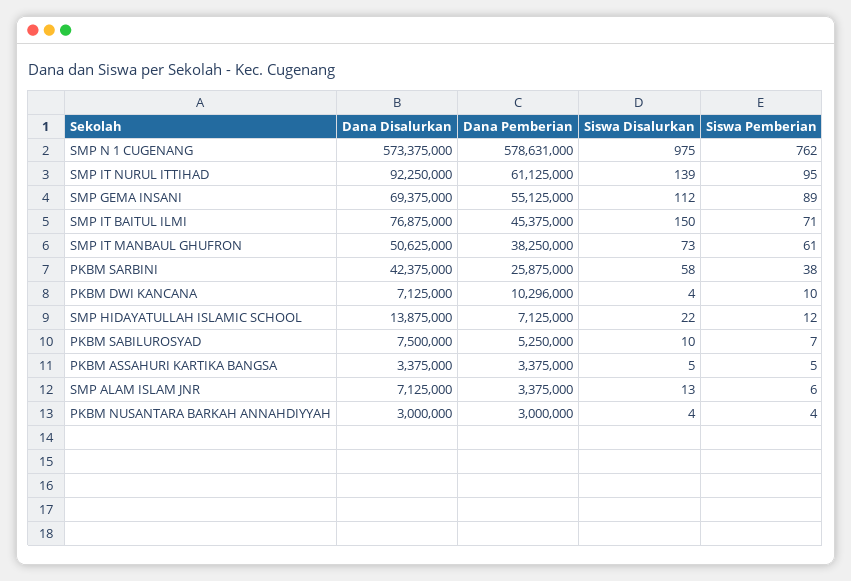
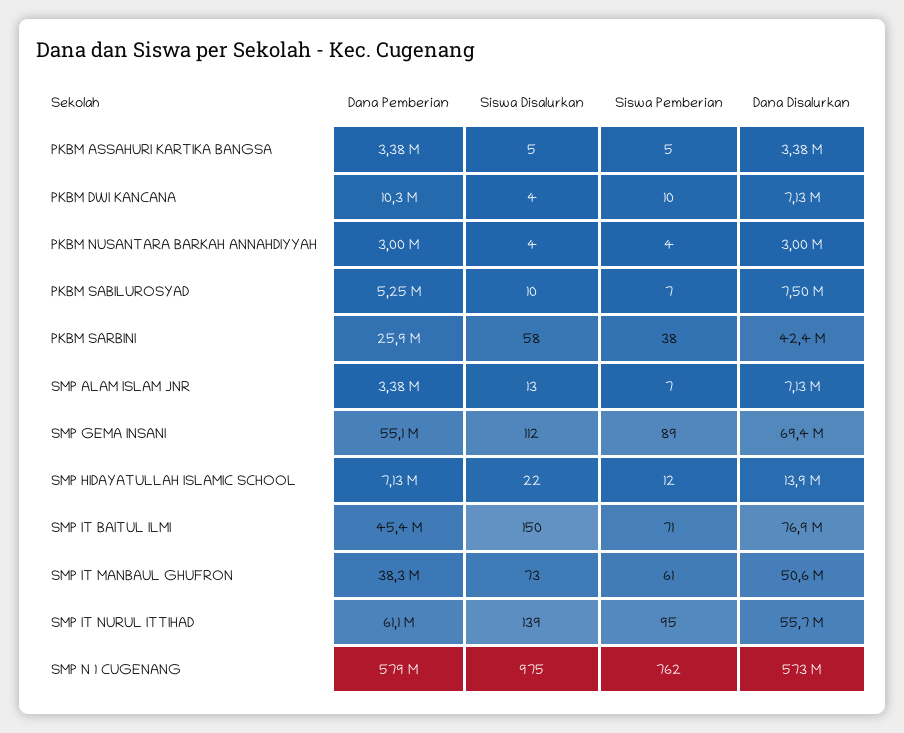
  {
    "Dana Disalurkan": {
      "SMP N 1 CUGENANG": 573375000,
-     "SMP IT NURUL ITTIHAD": 92250000,
+     "SMP IT NURUL ITTIHAD": 55700000,
      "SMP GEMA INSANI": 69375000,
      "SMP IT BAITUL ILMI": 76875000,
      "SMP IT MANBAUL GHUFRON": 50625000,
      "PKBM SARBINI": 42375000,
      "PKBM DWI KANCANA": 7125000,
      "SMP HIDAYATULLAH ISLAMIC SCHOOL": 13875000,
      "PKBM SABILUROSYAD": 7500000,
      "PKBM ASSAHURI KARTIKA BANGSA": 3375000,
      "SMP ALAM ISLAM JNR": 7125000,
      "PKBM NUSANTARA BARKAH ANNAHDIYYAH": 3000000
    },
    "Dana Pemberian": {
      "SMP N 1 CUGENANG": 578631000,
      "SMP IT NURUL ITTIHAD": 61125000,
      "SMP GEMA INSANI": 55125000,
      "SMP IT BAITUL ILMI": 45375000,
      "SMP IT MANBAUL GHUFRON": 38250000,
      "PKBM SARBINI": 25875000,
      "PKBM DWI KANCANA": 10296000,
      "SMP HIDAYATULLAH ISLAMIC SCHOOL": 7125000,
      "PKBM SABILUROSYAD": 5250000,
      "PKBM ASSAHURI KARTIKA BANGSA": 3375000,
      "SMP ALAM ISLAM JNR": 3375000,
      "PKBM NUSANTARA BARKAH ANNAHDIYYAH": 3000000
    },
    "Siswa Disalurkan": {
      "SMP N 1 CUGENANG": 975,
      "SMP IT NURUL ITTIHAD": 139,
      "SMP GEMA INSANI": 112,
      "SMP IT BAITUL ILMI": 150,
      "SMP IT MANBAUL GHUFRON": 73,
      "PKBM SARBINI": 58,
      "PKBM DWI KANCANA": 4,
      "SMP HIDAYATULLAH ISLAMIC SCHOOL": 22,
      "PKBM SABILUROSYAD": 10,
      "PKBM ASSAHURI KARTIKA BANGSA": 5,
      "SMP ALAM ISLAM JNR": 13,
      "PKBM NUSANTARA BARKAH ANNAHDIYYAH": 4
    },
    "Siswa Pemberian": {
      "SMP N 1 CUGENANG": 762,
      "SMP IT NURUL ITTIHAD": 95,
      "SMP GEMA INSANI": 89,
      "SMP IT BAITUL ILMI": 71,
      "SMP IT MANBAUL GHUFRON": 61,
      "PKBM SARBINI": 38,
      "PKBM DWI KANCANA": 10,
      "SMP HIDAYATULLAH ISLAMIC SCHOOL": 12,
      "PKBM SABILUROSYAD": 7,
      "PKBM ASSAHURI KARTIKA BANGSA": 5,
-     "SMP ALAM ISLAM JNR": 6,
+     "SMP ALAM ISLAM JNR": 7,
      "PKBM NUSANTARA BARKAH ANNAHDIYYAH": 4
    }
  }

